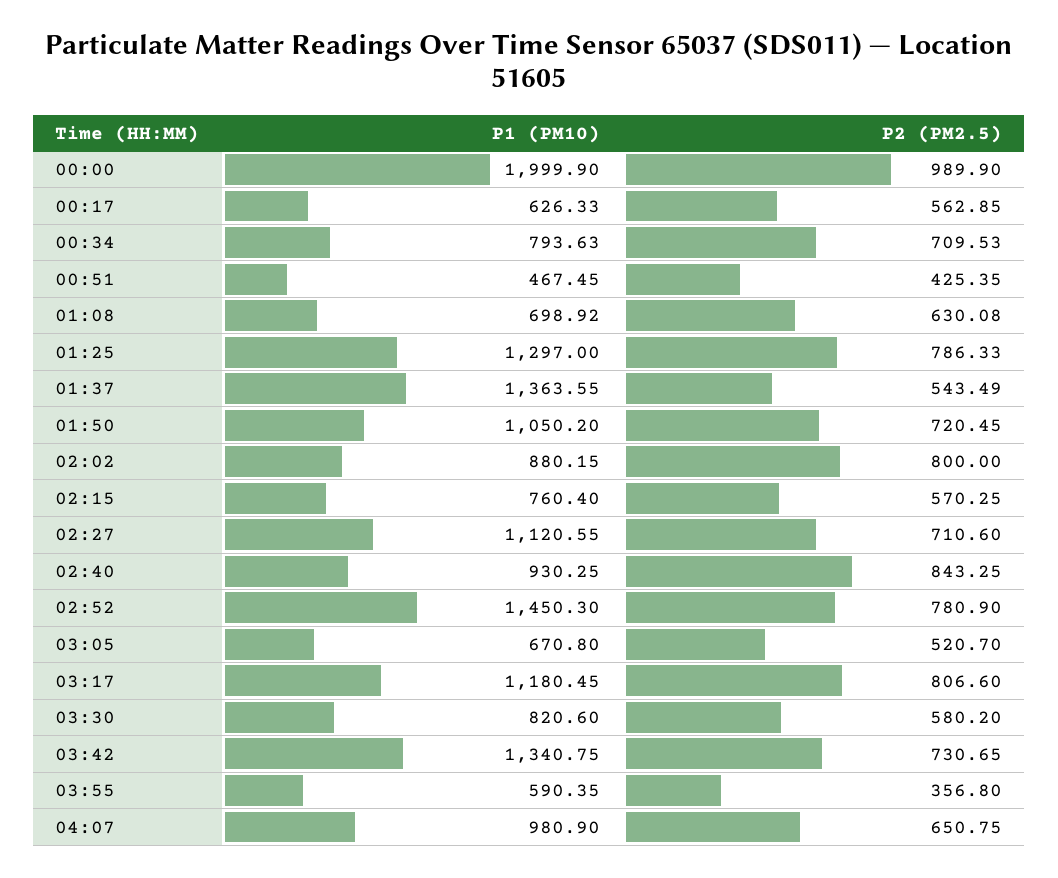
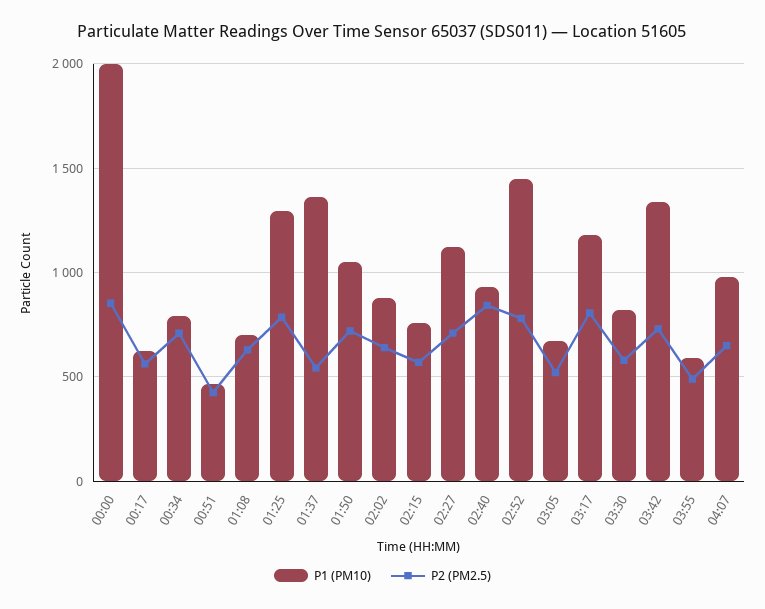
  {
    "P1 (PM10)": {
      "00:00": 1999.9,
      "00:17": 626.33,
      "00:34": 793.63,
      "00:51": 467.45,
      "01:08": 698.92,
      "01:25": 1297,
      "01:37": 1363.55,
      "01:50": 1050.2,
      "02:02": 880.15,
      "02:15": 760.4,
      "02:27": 1120.55,
      "02:40": 930.25,
      "02:52": 1450.3,
      "03:05": 670.8,
      "03:17": 1180.45,
      "03:30": 820.6,
      "03:42": 1340.75,
      "03:55": 590.35,
      "04:07": 980.9
    },
    "P2 (PM2.5)": {
-     "00:00": 989.9,
+     "00:00": 850,
      "00:17": 562.85,
      "00:34": 709.53,
      "00:51": 425.35,
      "01:08": 630.08,
      "01:25": 786.33,
      "01:37": 543.49,
      "01:50": 720.45,
-     "02:02": 800,
+     "02:02": 650,
      "02:15": 570.25,
      "02:27": 710.6,
      "02:40": 843.25,
      "02:52": 780.9,
      "03:05": 520.7,
      "03:17": 806.6,
      "03:30": 580.2,
      "03:42": 730.65,
-     "03:55": 356.8,
+     "03:55": 500,
      "04:07": 650.75
    }
  }

